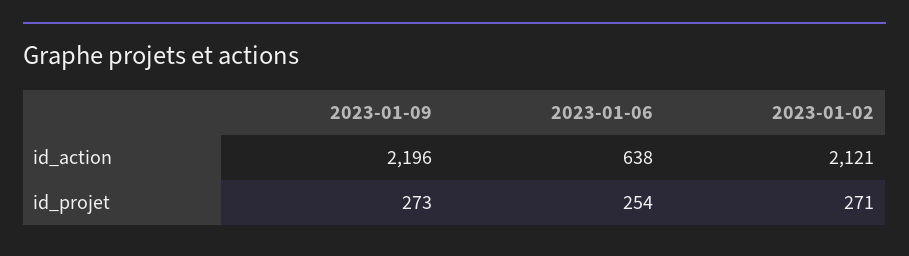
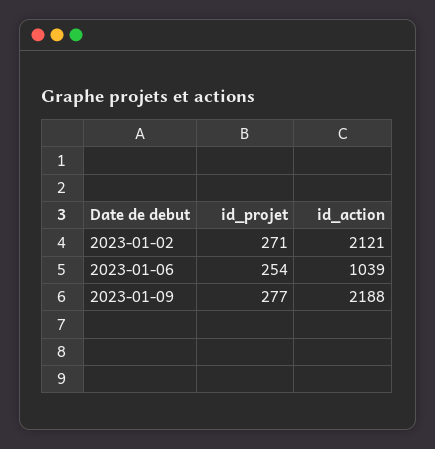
  {
    "2023-01-09": {
-     "id_action": 2196,
+     "id_action": 2188,
-     "id_projet": 273
+     "id_projet": 277
    },
    "2023-01-06": {
-     "id_action": 638,
+     "id_action": 1039,
      "id_projet": 254
    },
    "2023-01-02": {
      "id_action": 2121,
      "id_projet": 271
    }
  }

